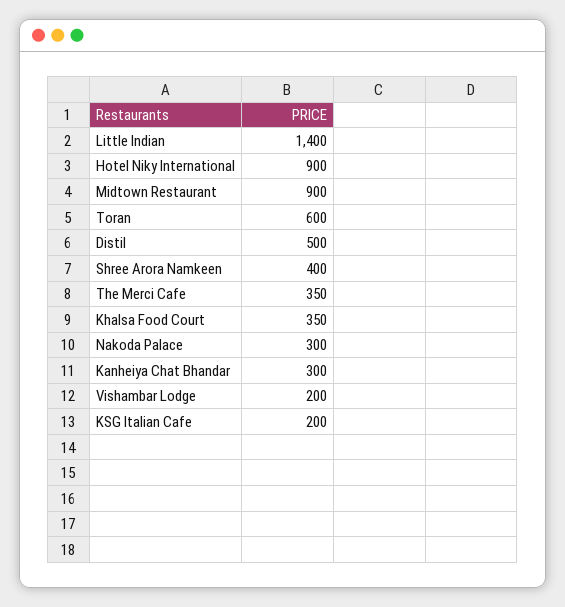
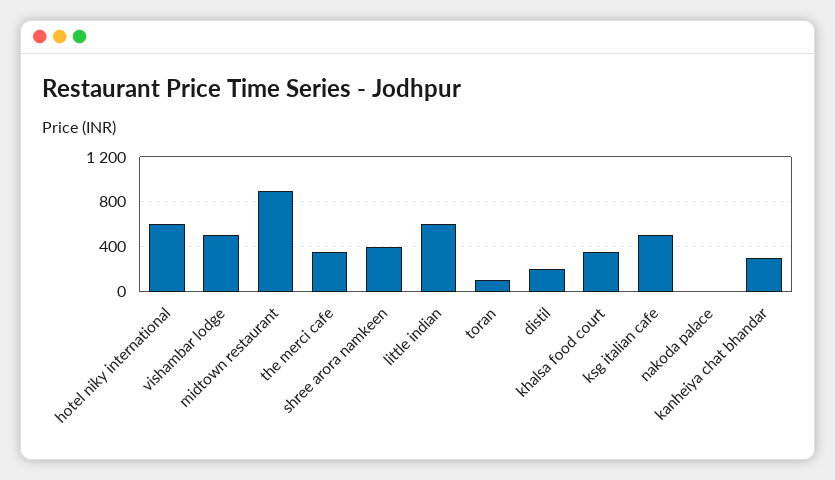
  {
-   "Little Indian": 1400,
+   "Little Indian": 600,
-   "Hotel Niky International": 900,
+   "Hotel Niky International": 600,
    "Midtown Restaurant": 900,
-   "Toran": 600,
+   "Toran": 100,
-   "Distil": 500,
+   "Distil": 200,
    "Shree Arora Namkeen": 400,
    "The Merci Cafe": 350,
    "Khalsa Food Court": 350,
-   "Nakoda Palace": 300,
+   "Nakoda Palace": 0,
    "Kanheiya Chat Bhandar": 300,
-   "Vishambar Lodge": 200,
+   "Vishambar Lodge": 500,
-   "KSG Italian Cafe": 200
+   "KSG Italian Cafe": 500
  }

